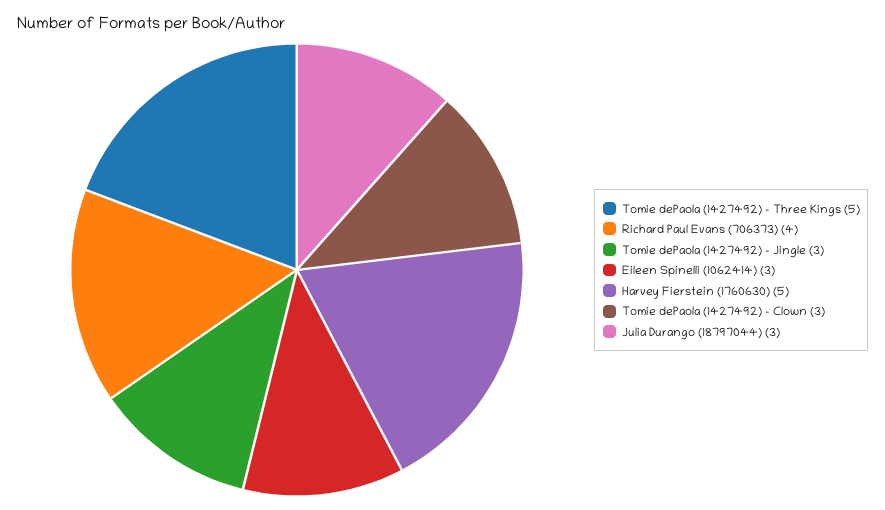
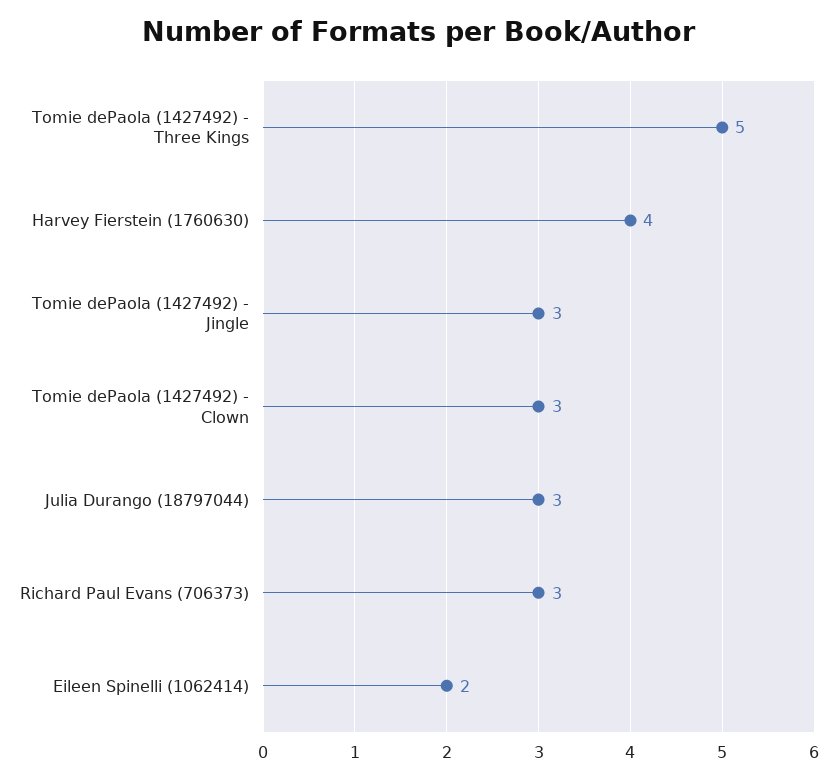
  {
    "Tomie dePaola (1427492) - Three Kings": 5,
-   "Richard Paul Evans (706373)": 4,
+   "Richard Paul Evans (706373)": 3,
    "Tomie dePaola (1427492) - Jingle": 3,
-   "Eileen Spinelli (1062414)": 3,
+   "Eileen Spinelli (1062414)": 2,
-   "Harvey Fierstein (1760630)": 5,
+   "Harvey Fierstein (1760630)": 4,
    "Tomie dePaola (1427492) - Clown": 3,
    "Julia Durango (18797044)": 3
  }

